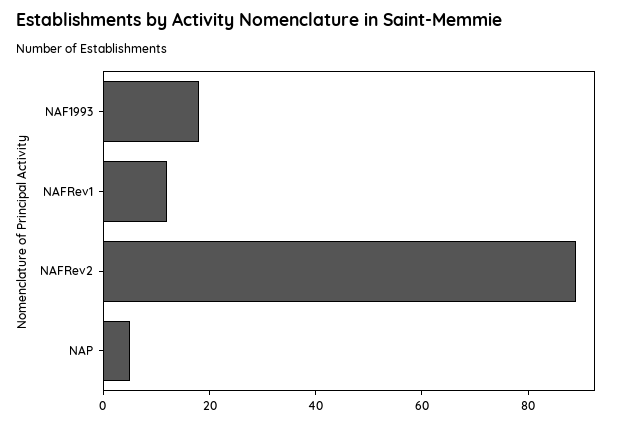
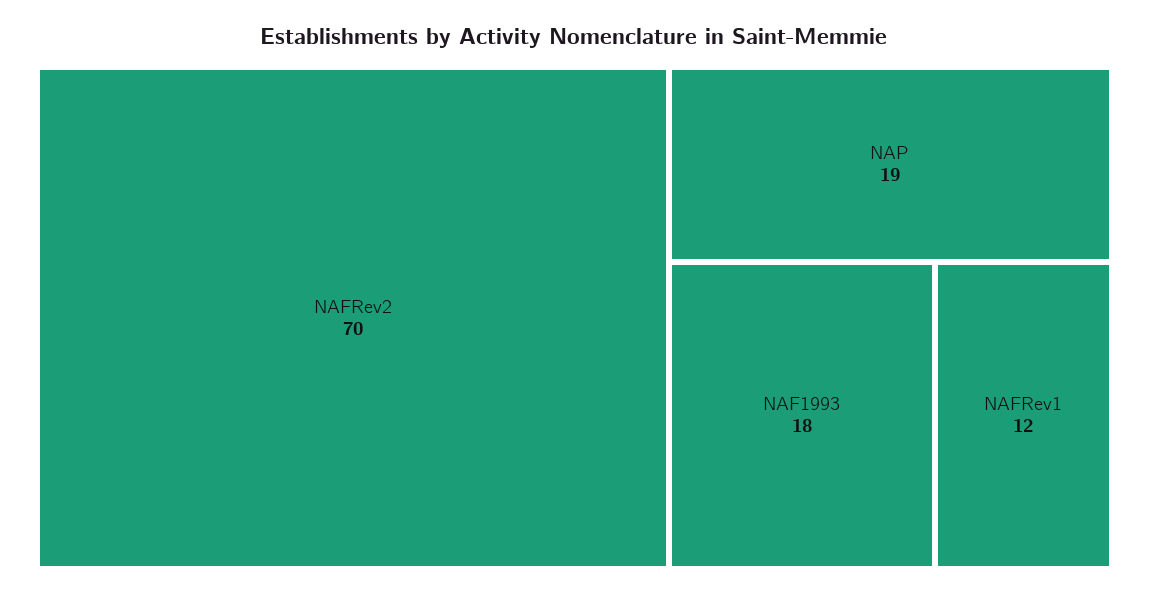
  {
    "NAF1993": 18,
    "NAFRev1": 12,
-   "NAFRev2": 90,
+   "NAFRev2": 70,
-   "NAP": 5
+   "NAP": 19
  }

